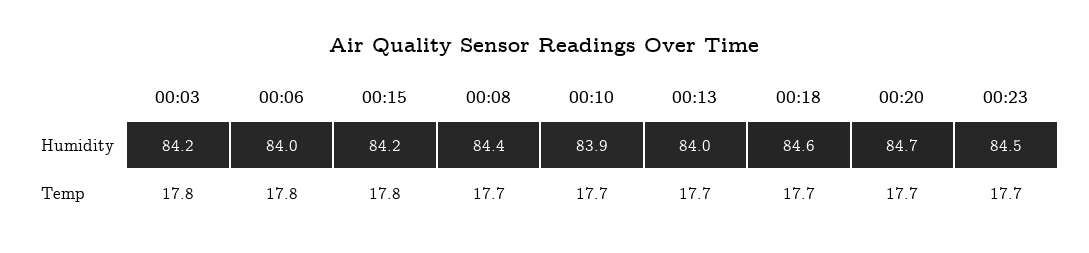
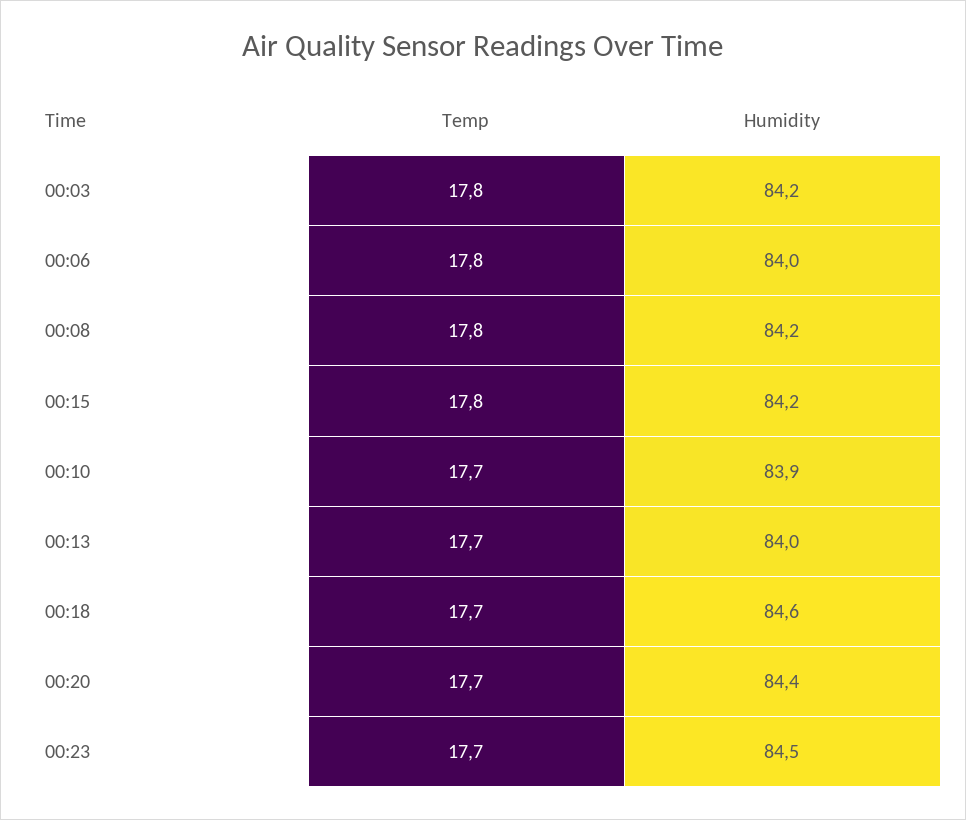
  {
    "00:03": {
      "Humidity": 84.2,
      "Temp": 17.8
    },
    "00:06": {
      "Humidity": 84,
      "Temp": 17.8
    },
    "00:15": {
      "Humidity": 84.2,
      "Temp": 17.8
    },
    "00:08": {
-     "Humidity": 84.4,
+     "Humidity": 84.2,
-     "Temp": 17.7
+     "Temp": 17.8
    },
    "00:10": {
      "Humidity": 83.9,
      "Temp": 17.7
    },
    "00:13": {
      "Humidity": 84,
      "Temp": 17.7
    },
    "00:18": {
      "Humidity": 84.6,
      "Temp": 17.7
    },
    "00:20": {
-     "Humidity": 84.7,
+     "Humidity": 84.4,
      "Temp": 17.7
    },
    "00:23": {
      "Humidity": 84.5,
      "Temp": 17.7
    }
  }

